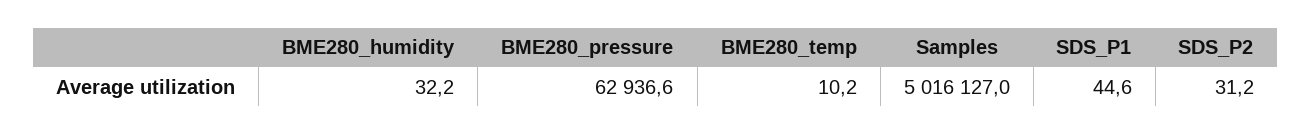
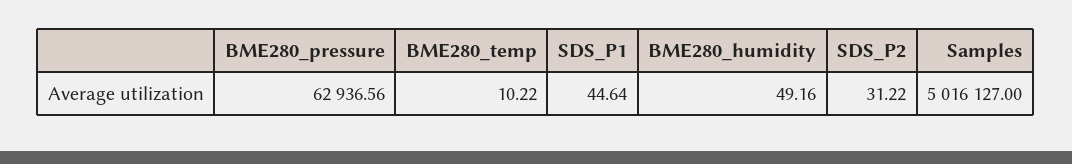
  {
-   "BME280_humidity": 32.2,
+   "BME280_humidity": 49.16,
    "BME280_pressure": 62936.56,
    "BME280_temp": 10.22,
    "Samples": 5016127,
    "SDS_P1": 44.64,
    "SDS_P2": 31.22
  }

